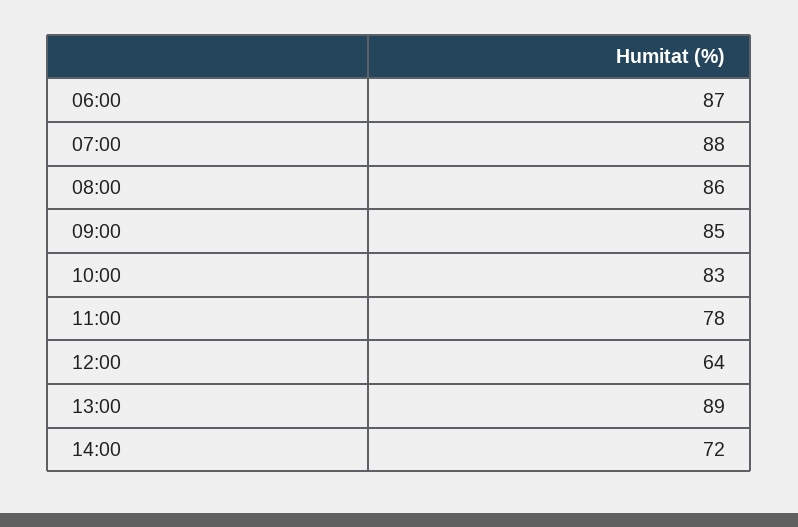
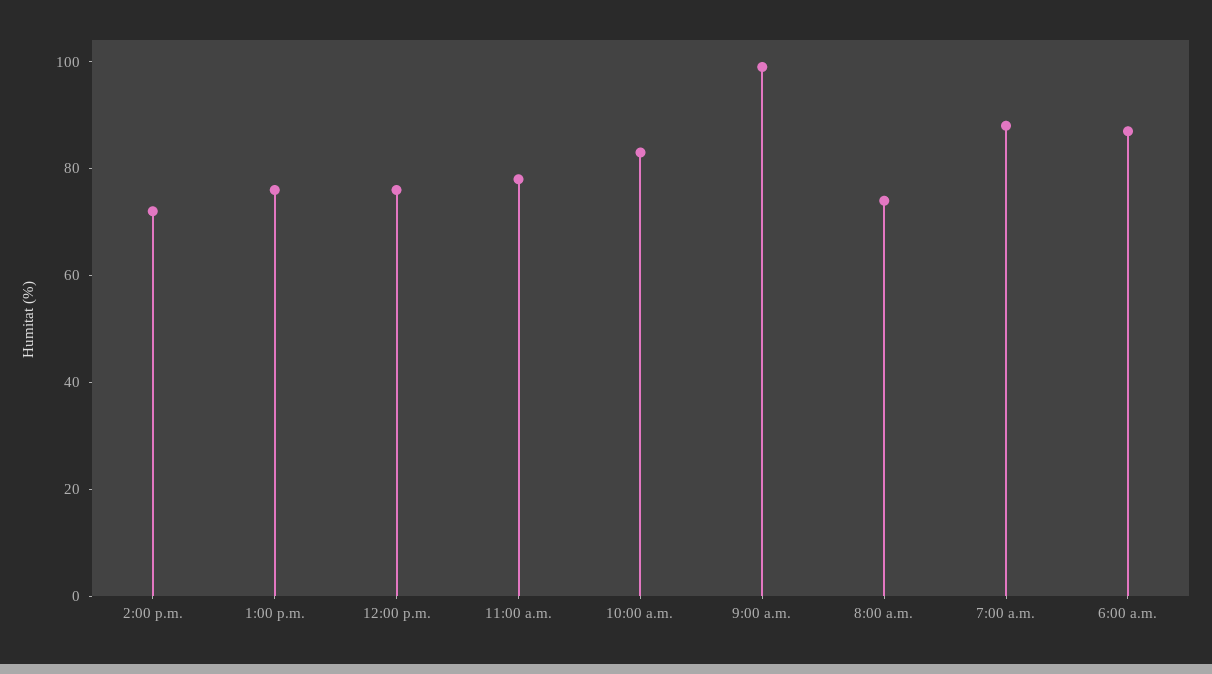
  {
    "06:00": 87,
    "07:00": 88,
-   "08:00": 86,
+   "08:00": 75,
-   "09:00": 85,
+   "09:00": 100,
    "10:00": 83,
    "11:00": 78,
-   "12:00": 64,
+   "12:00": 75,
-   "13:00": 89,
+   "13:00": 75,
    "14:00": 72
  }

